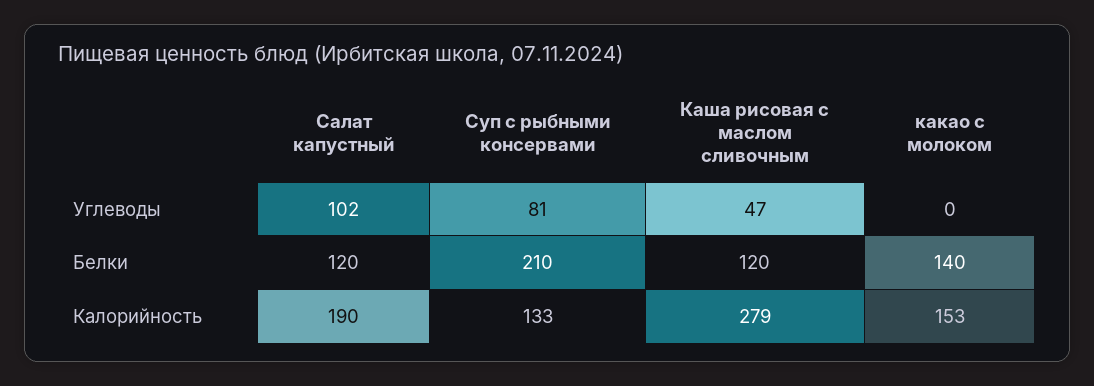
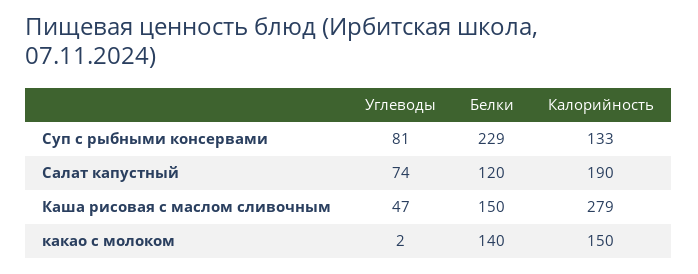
  {
    "Салат капустный": {
-     "Углеводы": 102,
+     "Углеводы": 74,
      "Белки": 120,
      "Калорийность": 190
    },
    "Суп с рыбными консервами": {
      "Углеводы": 81,
-     "Белки": 210,
+     "Белки": 229,
      "Калорийность": 133
    },
    "Каша рисовая с маслом сливочным": {
      "Углеводы": 47,
-     "Белки": 120,
+     "Белки": 150,
      "Калорийность": 279
    },
    "какао с молоком": {
-     "Углеводы": 0,
+     "Углеводы": 2,
      "Белки": 140,
-     "Калорийность": 153
+     "Калорийность": 150
    }
  }

